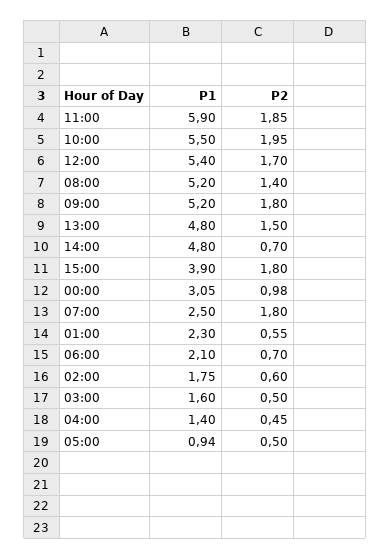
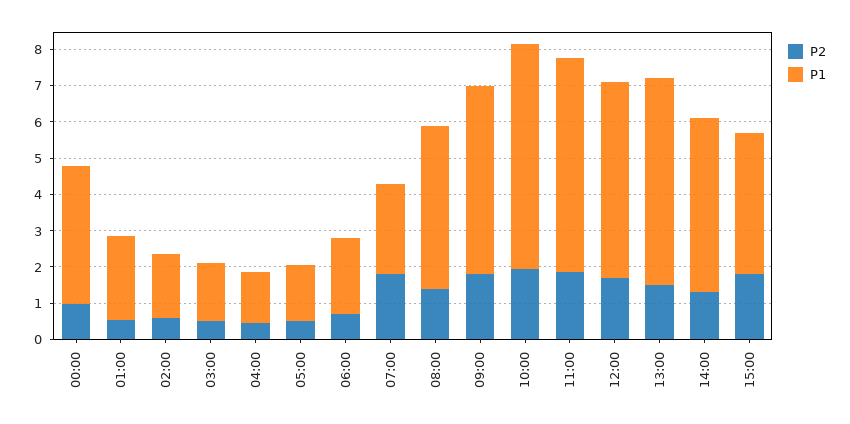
  {
    "P1": {
      "11:00": 5.9,
-     "10:00": 5.5,
+     "10:00": 6.25,
      "12:00": 5.4,
-     "08:00": 5.2,
+     "08:00": 4.5,
      "09:00": 5.2,
-     "13:00": 4.8,
+     "13:00": 5.75,
      "14:00": 4.8,
      "15:00": 3.9,
-     "00:00": 3.05,
+     "00:00": 3.75,
      "07:00": 2.5,
      "01:00": 2.3,
      "06:00": 2.1,
      "02:00": 1.75,
      "03:00": 1.6,
      "04:00": 1.4,
-     "05:00": 0.94
+     "05:00": 1.5
    },
    "P2": {
      "11:00": 1.85,
      "10:00": 1.95,
      "12:00": 1.7,
      "08:00": 1.4,
      "09:00": 1.8,
      "13:00": 1.5,
-     "14:00": 0.7,
+     "14:00": 1.25,
      "15:00": 1.8,
      "00:00": 0.98,
      "07:00": 1.8,
      "01:00": 0.55,
      "06:00": 0.7,
      "02:00": 0.6,
      "03:00": 0.5,
      "04:00": 0.45,
      "05:00": 0.5
    }
  }

